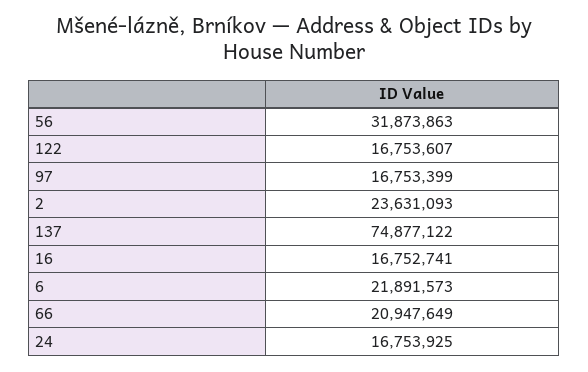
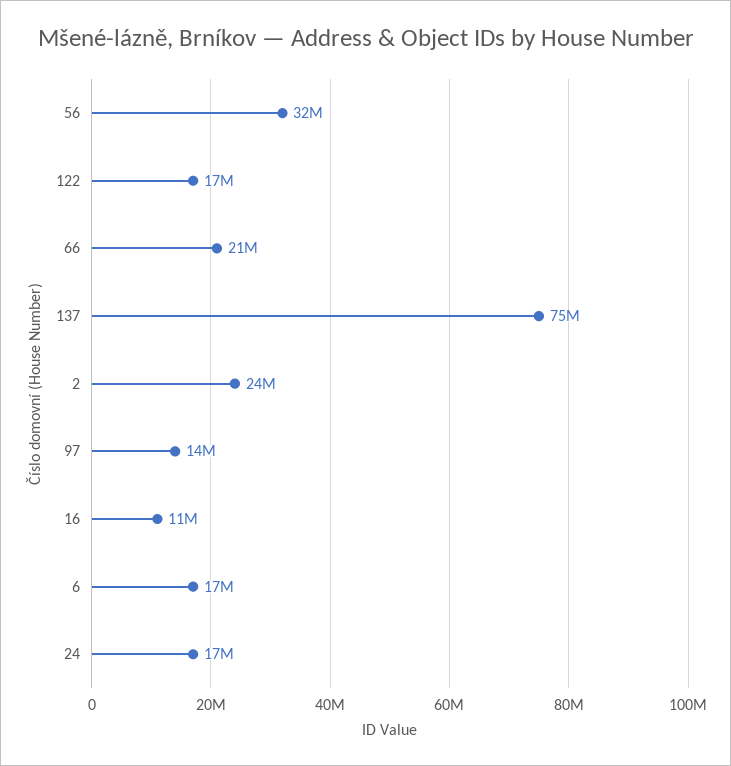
  {
    "56": 31873863,
    "122": 16753607,
-   "97": 16753399,
+   "97": 14000000,
    "2": 23631093,
    "137": 74877122,
-   "16": 16752741,
+   "16": 11000000,
-   "6": 21891573,
+   "6": 17000000,
    "66": 20947649,
    "24": 16753925
  }

